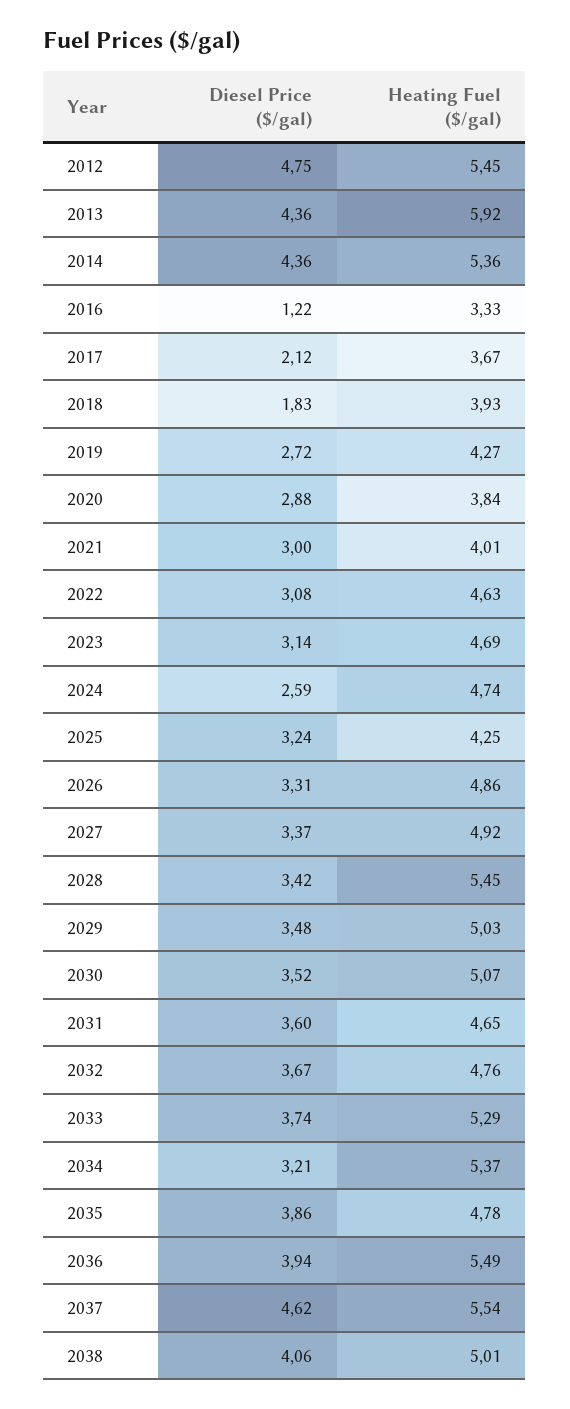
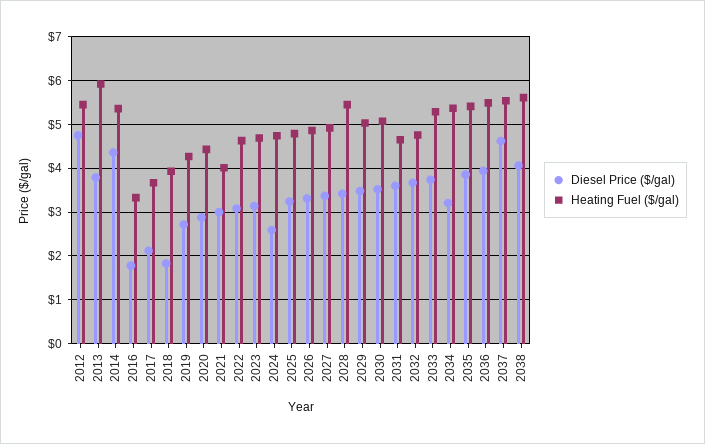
  {
    "Diesel Price ($/gal)": {
      "2012": 4.75,
-     "2013": 4.36,
+     "2013": 3.8,
      "2014": 4.36,
-     "2016": 1.22,
+     "2016": 1.8,
      "2017": 2.12,
      "2018": 1.83,
      "2019": 2.72,
      "2020": 2.88,
      "2021": 3,
      "2022": 3.08,
      "2023": 3.14,
      "2024": 2.59,
      "2025": 3.24,
      "2026": 3.31,
      "2027": 3.37,
      "2028": 3.42,
      "2029": 3.48,
      "2030": 3.52,
      "2031": 3.6,
      "2032": 3.67,
      "2033": 3.74,
      "2034": 3.21,
      "2035": 3.86,
      "2036": 3.94,
      "2037": 4.62,
      "2038": 4.06
    },
    "Heating Fuel ($/gal)": {
      "2012": 5.45,
      "2013": 5.92,
      "2014": 5.36,
      "2016": 3.33,
      "2017": 3.67,
      "2018": 3.93,
      "2019": 4.27,
-     "2020": 3.84,
+     "2020": 4.4,
      "2021": 4.01,
      "2022": 4.63,
      "2023": 4.69,
      "2024": 4.74,
-     "2025": 4.25,
+     "2025": 4.8,
      "2026": 4.86,
      "2027": 4.92,
      "2028": 5.45,
      "2029": 5.03,
      "2030": 5.07,
      "2031": 4.65,
      "2032": 4.76,
      "2033": 5.29,
      "2034": 5.37,
-     "2035": 4.78,
+     "2035": 5.4,
      "2036": 5.49,
      "2037": 5.54,
-     "2038": 5.01
+     "2038": 5.6
    }
  }

